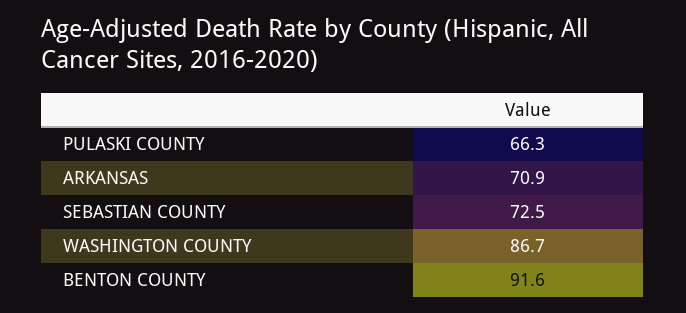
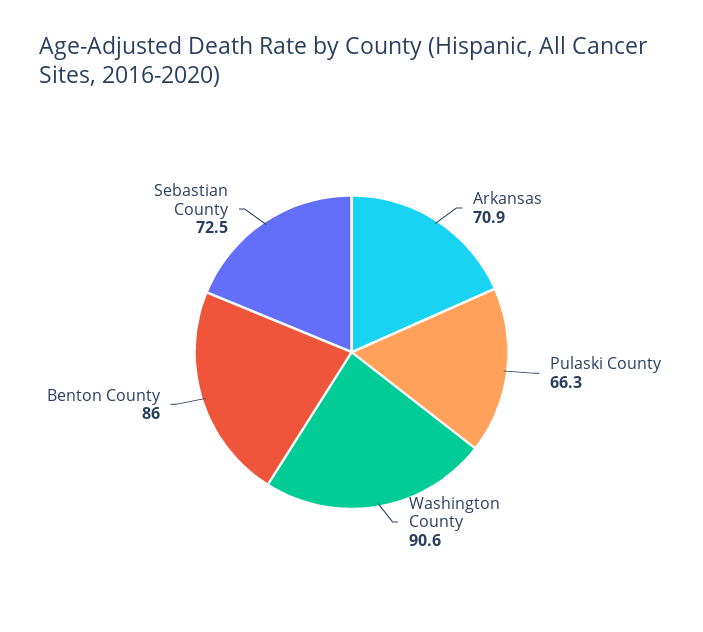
  {
    "PULASKI COUNTY": 66.3,
    "ARKANSAS": 70.9,
    "SEBASTIAN COUNTY": 72.5,
-   "WASHINGTON COUNTY": 86.7,
+   "WASHINGTON COUNTY": 90.6,
-   "BENTON COUNTY": 91.6
+   "BENTON COUNTY": 86
  }

